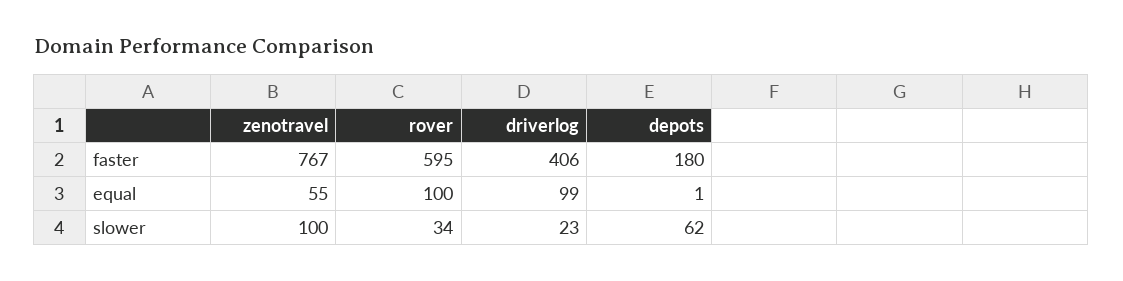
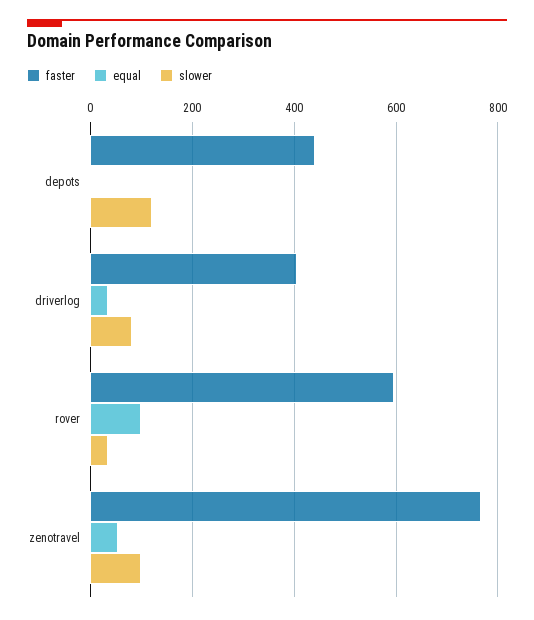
  {
    "faster": {
      "zenotravel": 767,
      "rover": 595,
      "driverlog": 406,
-     "depots": 180
+     "depots": 440
    },
    "equal": {
      "zenotravel": 55,
      "rover": 100,
-     "driverlog": 99,
+     "driverlog": 40,
      "depots": 1
    },
    "slower": {
      "zenotravel": 100,
      "rover": 34,
-     "driverlog": 23,
+     "driverlog": 80,
-     "depots": 62
+     "depots": 120
    }
  }

